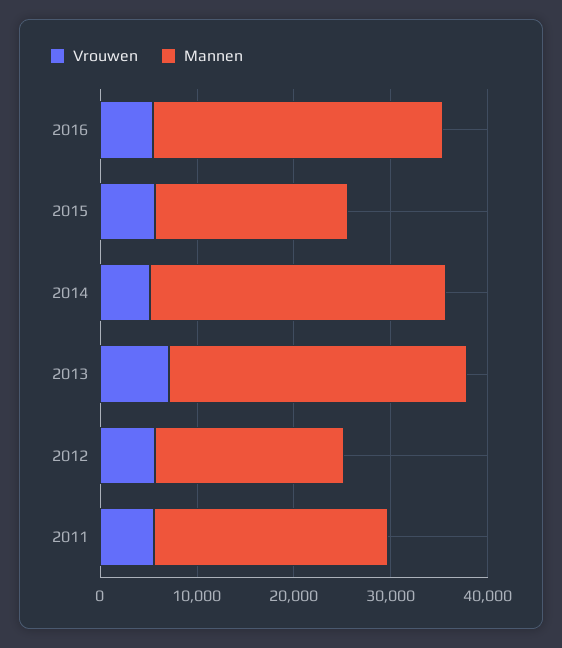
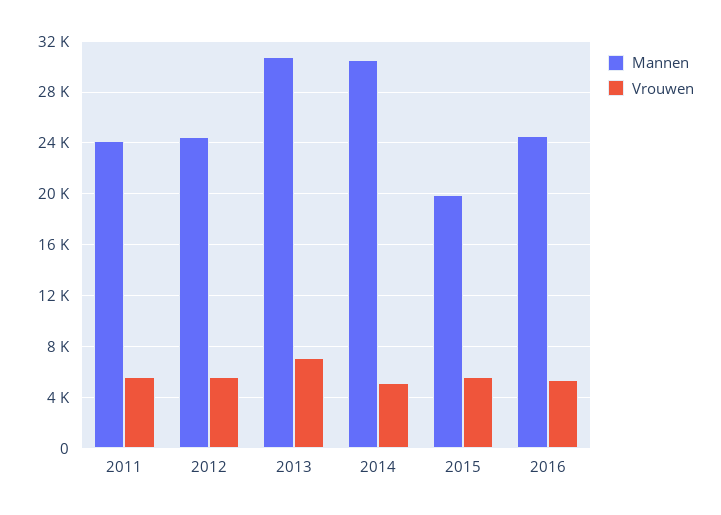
  {
    "Vrouwen": {
      "2016": 5500,
      "2015": 5500,
      "2014": 5000,
      "2013": 7000,
      "2012": 5500,
      "2011": 5500
    },
    "Mannen": {
-     "2016": 30000,
+     "2016": 24500,
      "2015": 20000,
      "2014": 30500,
      "2013": 31000,
-     "2012": 20000,
+     "2012": 24500,
      "2011": 24000
    }
  }

